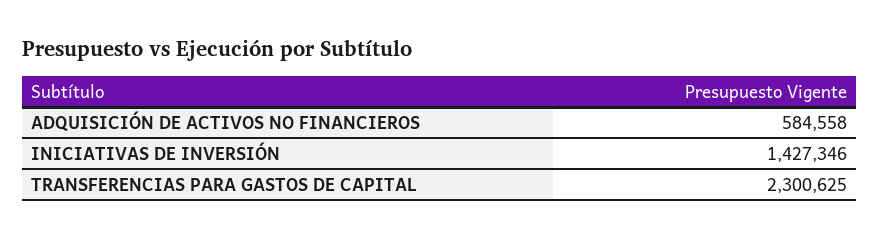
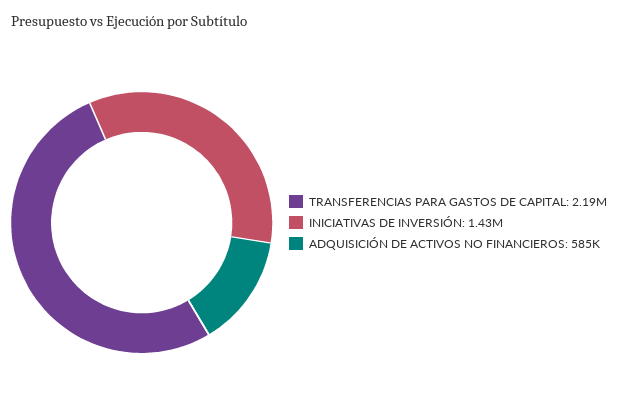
  {
    "ADQUISICIÓN DE ACTIVOS NO FINANCIEROS": 584558,
    "INICIATIVAS DE INVERSIÓN": 1427346,
-   "TRANSFERENCIAS PARA GASTOS DE CAPITAL": 2300625
+   "TRANSFERENCIAS PARA GASTOS DE CAPITAL": 2190000
  }

